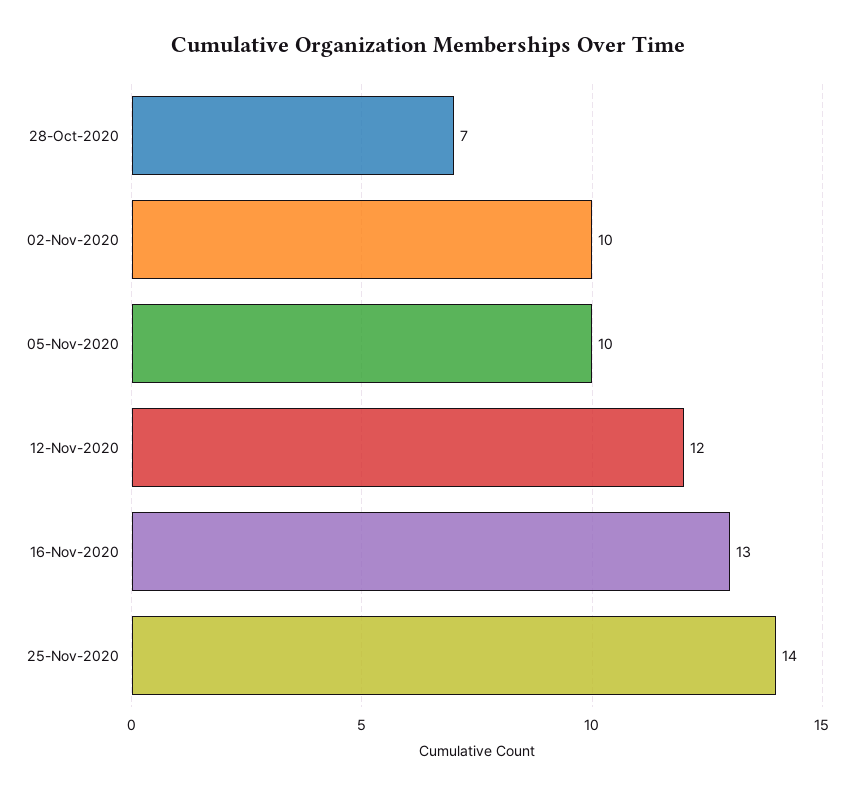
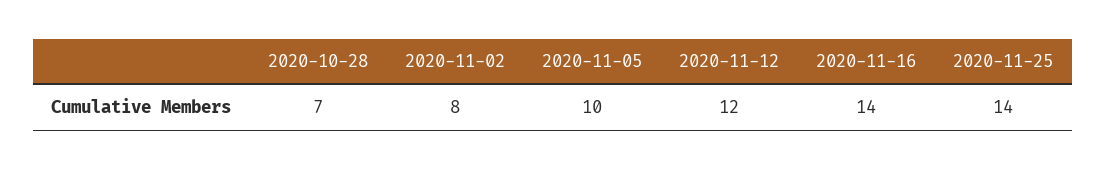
  {
    "28-Oct-2020": 7,
-   "02-Nov-2020": 10,
+   "02-Nov-2020": 8,
    "05-Nov-2020": 10,
    "12-Nov-2020": 12,
-   "16-Nov-2020": 13,
+   "16-Nov-2020": 14,
    "25-Nov-2020": 14
  }

